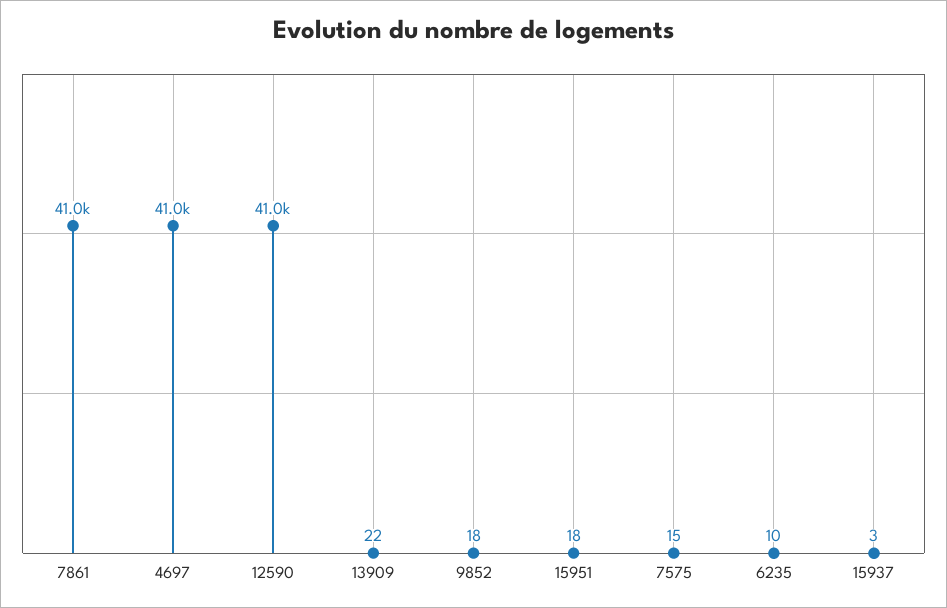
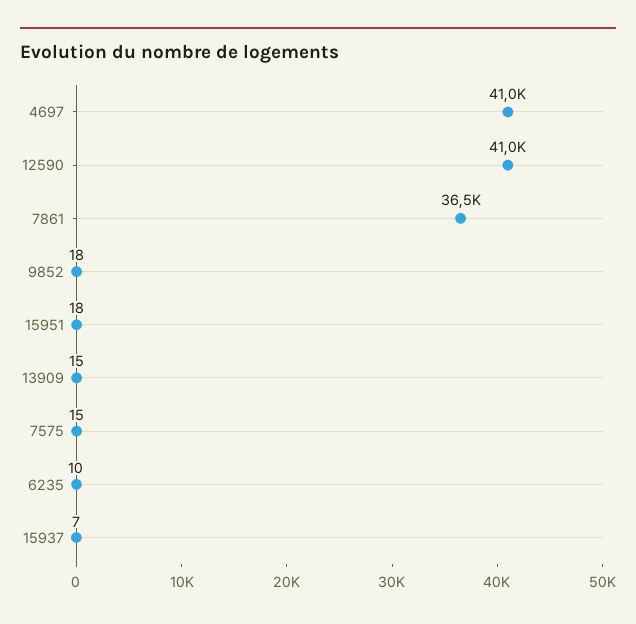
  {
-   "7861": 41000,
+   "7861": 36500,
    "4697": 41000,
    "12590": 41000,
-   "13909": 22,
+   "13909": 15,
    "9852": 18,
    "15951": 18,
    "7575": 15,
    "6235": 10,
-   "15937": 3
+   "15937": 7
  }

